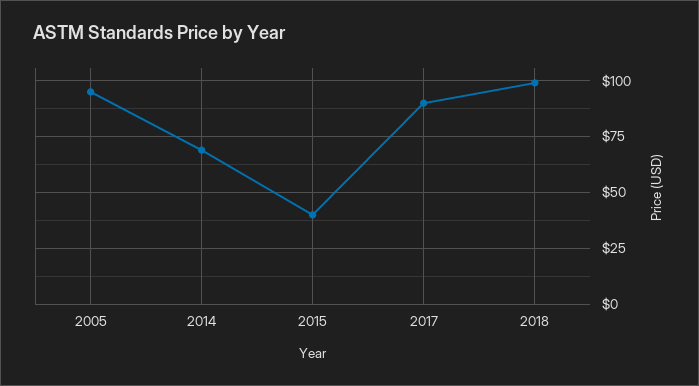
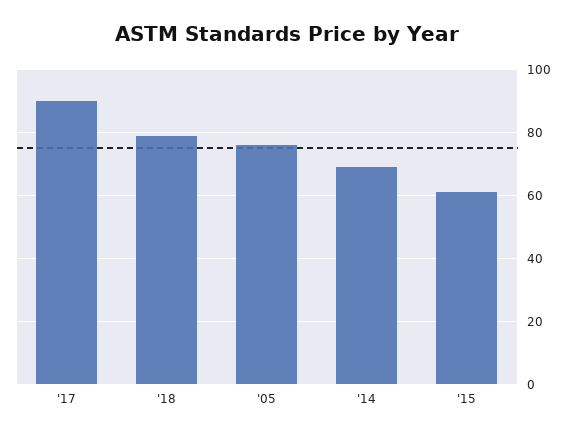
  {
-   "2005": 95,
+   "2005": 75,
    "2014": 70,
-   "2015": 40,
+   "2015": 60,
    "2017": 90,
-   "2018": 100
+   "2018": 80
  }

